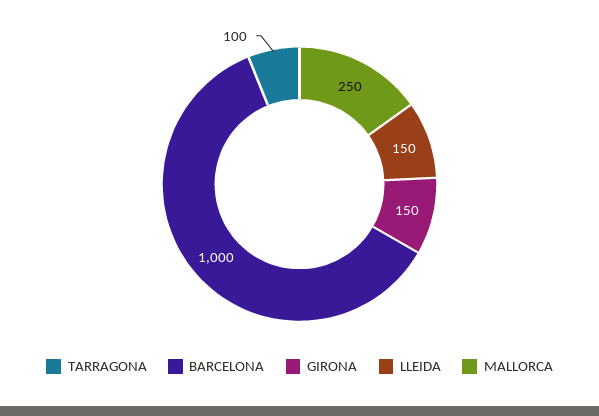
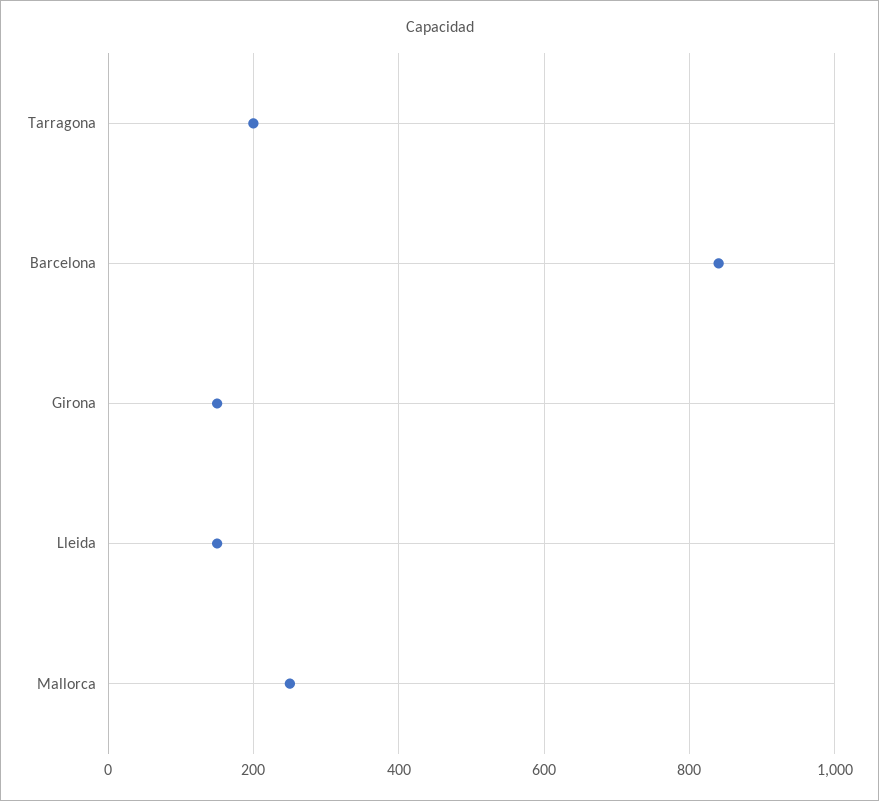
  {
-   "TARRAGONA": 100,
+   "TARRAGONA": 200,
-   "BARCELONA": 1000,
+   "BARCELONA": 840,
    "GIRONA": 150,
    "LLEIDA": 150,
    "MALLORCA": 250
  }

